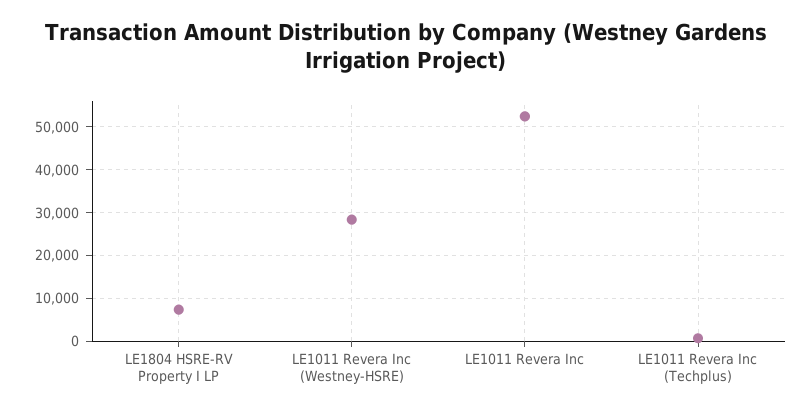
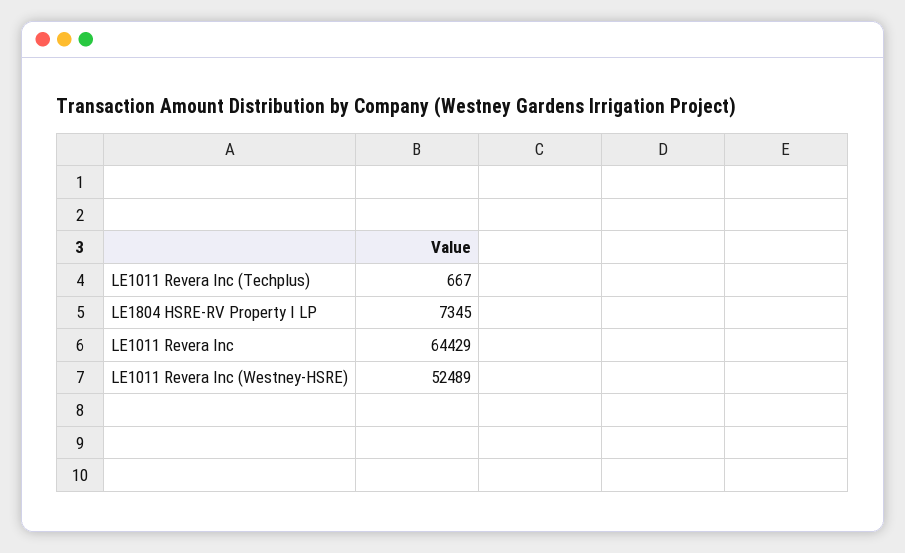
  {
    "LE1804 HSRE-RV Property I LP": 7345,
-   "LE1011 Revera Inc (Westney-HSRE)": 28000,
+   "LE1011 Revera Inc (Westney-HSRE)": 52489,
-   "LE1011 Revera Inc": 52000,
+   "LE1011 Revera Inc": 64429,
    "LE1011 Revera Inc (Techplus)": 667
  }

